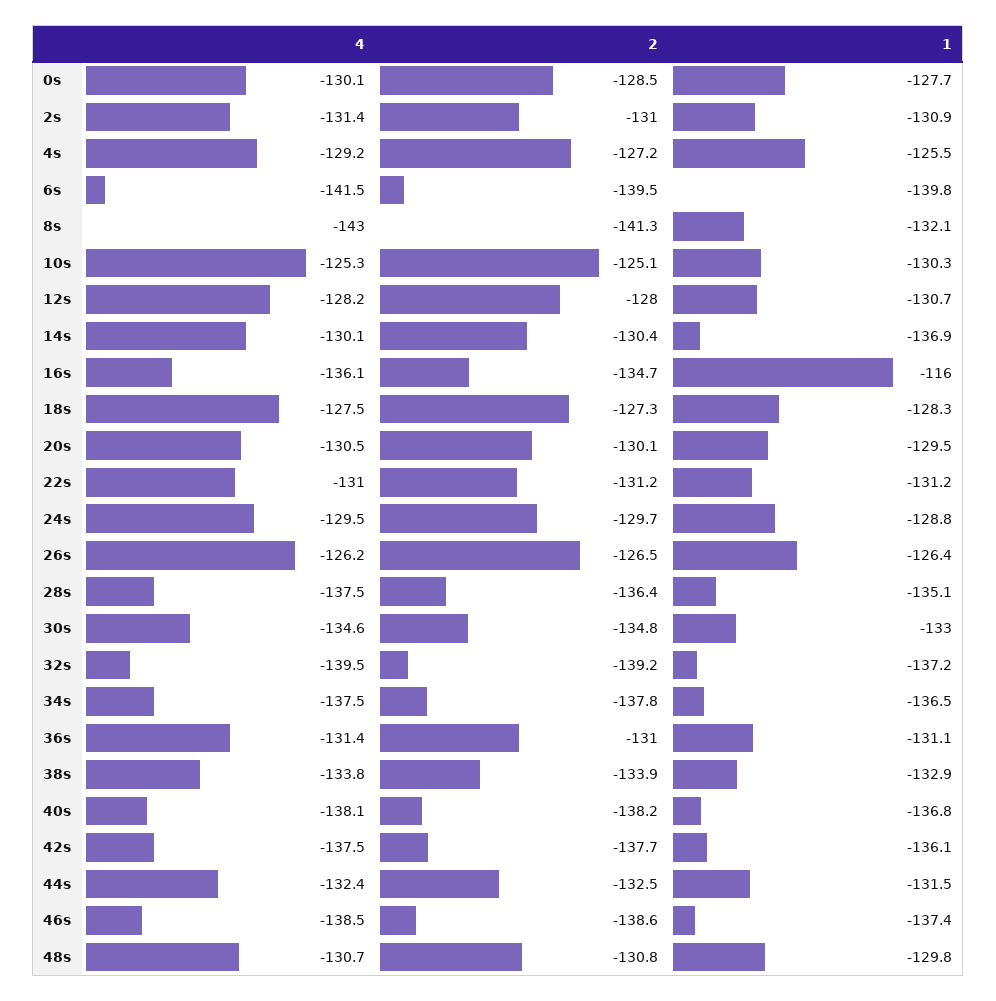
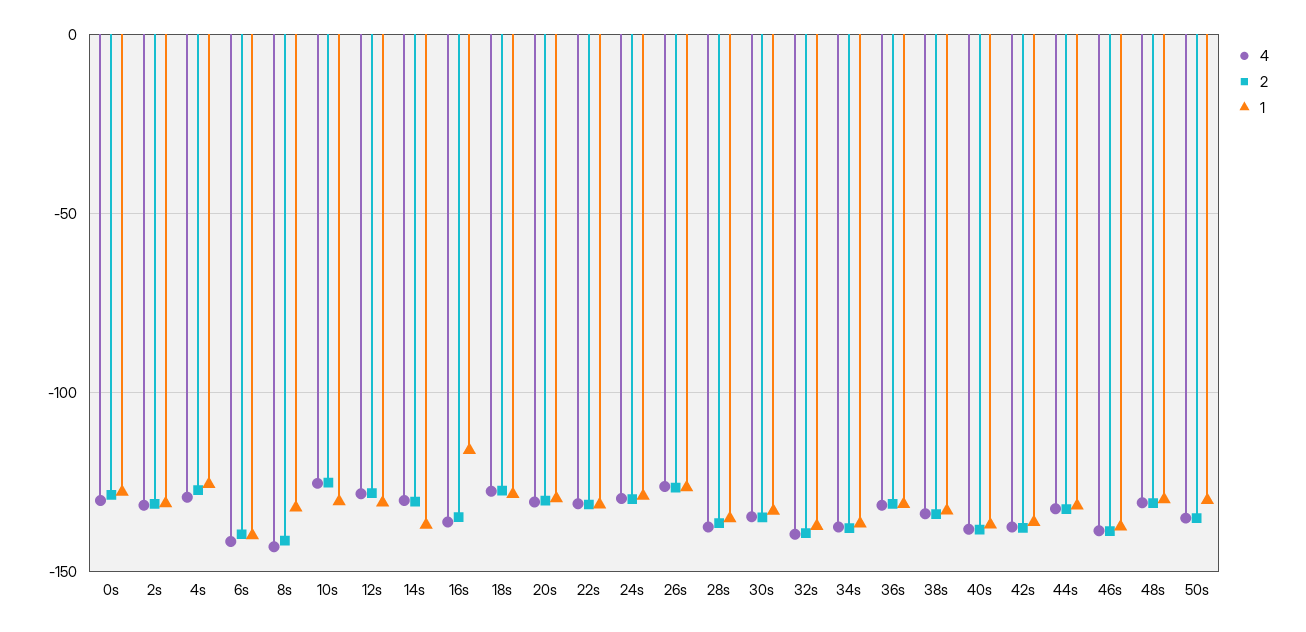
  {
    "4": {
      "0s": -130.1,
      "2s": -131.4,
      "4s": -129.2,
      "6s": -141.5,
      "8s": -143,
      "10s": -125.3,
      "12s": -128.2,
      "14s": -130.1,
      "16s": -136.1,
      "18s": -127.5,
      "20s": -130.5,
      "22s": -131,
      "24s": -129.5,
      "26s": -126.2,
      "28s": -137.5,
      "30s": -134.6,
      "32s": -139.5,
      "34s": -137.5,
      "36s": -131.4,
      "38s": -133.8,
      "40s": -138.1,
      "42s": -137.5,
      "44s": -132.4,
      "46s": -138.5,
-     "48s": -130.7
+     "48s": -130.7,
+     "50s": -135
    },
    "2": {
      "0s": -128.5,
      "2s": -131,
      "4s": -127.2,
      "6s": -139.5,
      "8s": -141.3,
      "10s": -125.1,
      "12s": -128,
      "14s": -130.4,
      "16s": -134.7,
      "18s": -127.3,
      "20s": -130.1,
      "22s": -131.2,
      "24s": -129.7,
      "26s": -126.5,
      "28s": -136.4,
      "30s": -134.8,
      "32s": -139.2,
      "34s": -137.8,
      "36s": -131,
      "38s": -133.9,
      "40s": -138.2,
      "42s": -137.7,
      "44s": -132.5,
      "46s": -138.6,
-     "48s": -130.8
+     "48s": -130.8,
+     "50s": -135
    },
    "1": {
      "0s": -127.7,
      "2s": -130.9,
      "4s": -125.5,
      "6s": -139.8,
      "8s": -132.1,
      "10s": -130.3,
      "12s": -130.7,
      "14s": -136.9,
      "16s": -116,
      "18s": -128.3,
      "20s": -129.5,
      "22s": -131.2,
      "24s": -128.8,
      "26s": -126.4,
      "28s": -135.1,
      "30s": -133,
      "32s": -137.2,
      "34s": -136.5,
      "36s": -131.1,
      "38s": -132.9,
      "40s": -136.8,
      "42s": -136.1,
      "44s": -131.5,
      "46s": -137.4,
-     "48s": -129.8
+     "48s": -129.8,
+     "50s": -130
    }
  }

